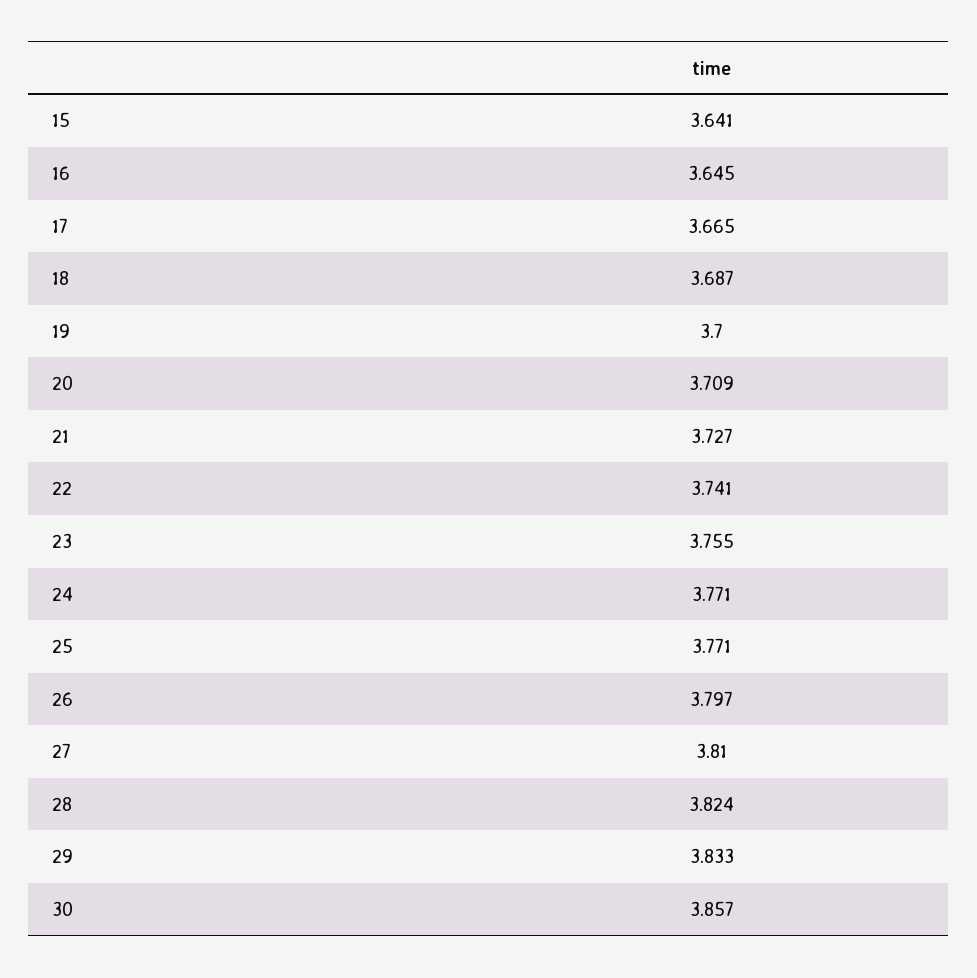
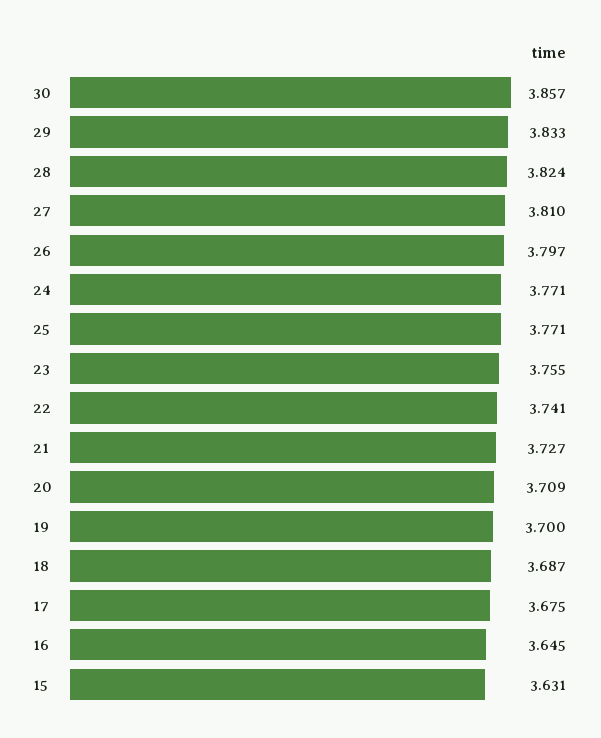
  {
-   "15": 3.641,
+   "15": 3.631,
    "16": 3.645,
-   "17": 3.665,
+   "17": 3.675,
    "18": 3.687,
    "19": 3.7,
    "20": 3.709,
    "21": 3.727,
    "22": 3.741,
    "23": 3.755,
    "24": 3.771,
    "25": 3.771,
    "26": 3.797,
    "27": 3.81,
    "28": 3.824,
    "29": 3.833,
    "30": 3.857
  }

